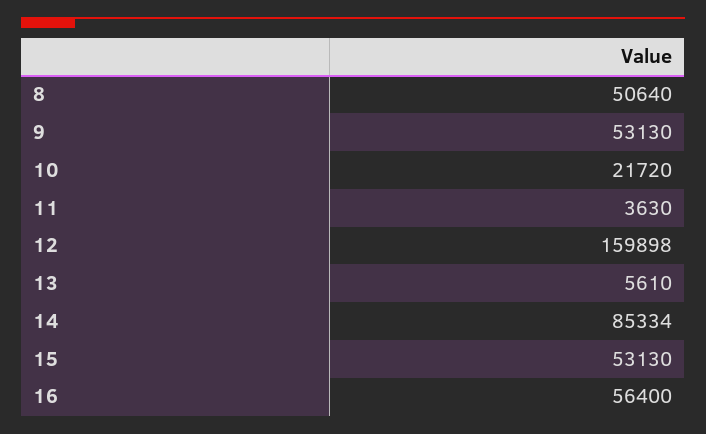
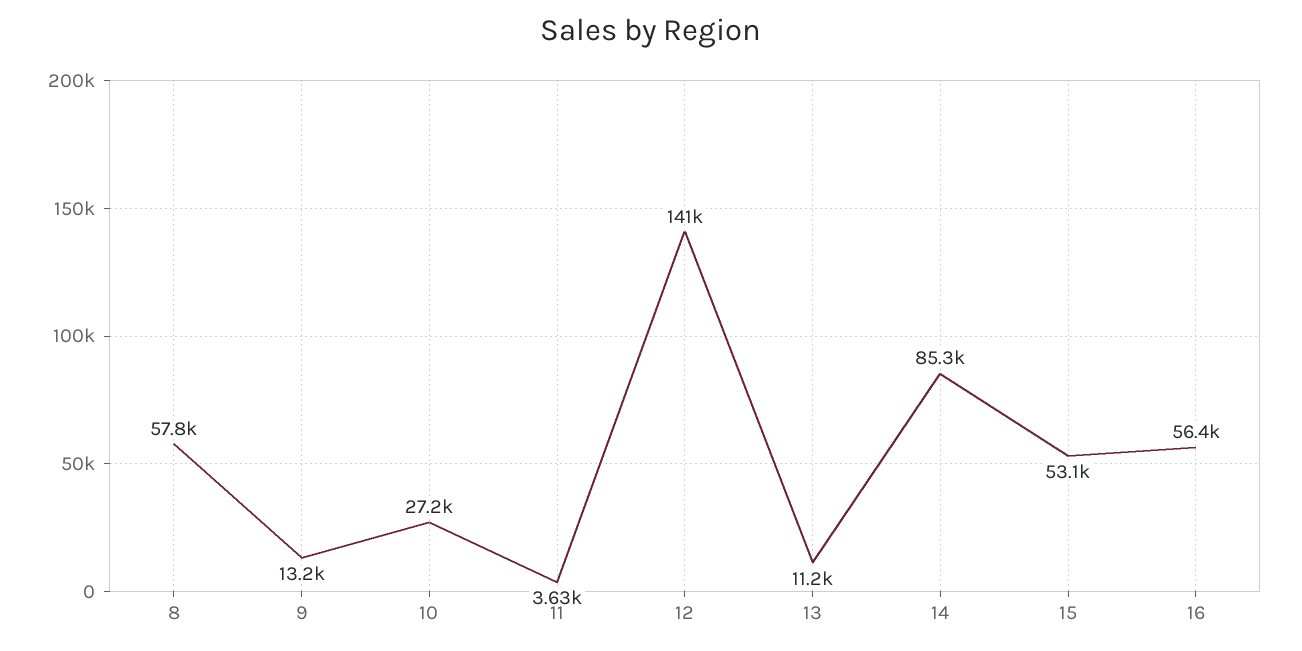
  {
-   "8": 50640,
+   "8": 57800,
-   "9": 53130,
+   "9": 13200,
-   "10": 21720,
+   "10": 27200,
    "11": 3630,
-   "12": 159898,
+   "12": 141000,
-   "13": 5610,
+   "13": 11200,
    "14": 85334,
    "15": 53130,
    "16": 56400
  }

